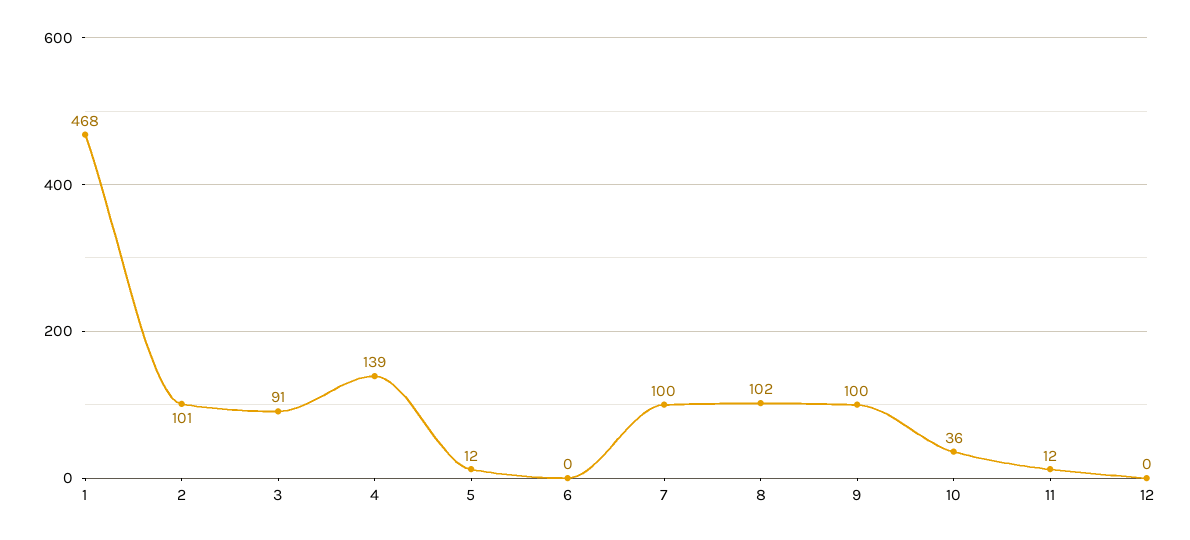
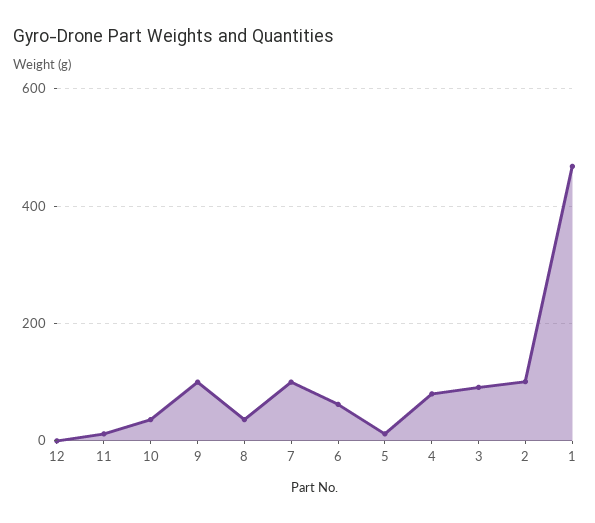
  {
    "1": 468,
    "2": 101,
    "3": 91,
-   "4": 139,
+   "4": 80,
    "5": 12,
-   "6": 0,
+   "6": 60,
    "7": 100,
-   "8": 102,
+   "8": 40,
    "9": 100,
    "10": 36,
    "11": 12,
    "12": 0
  }

